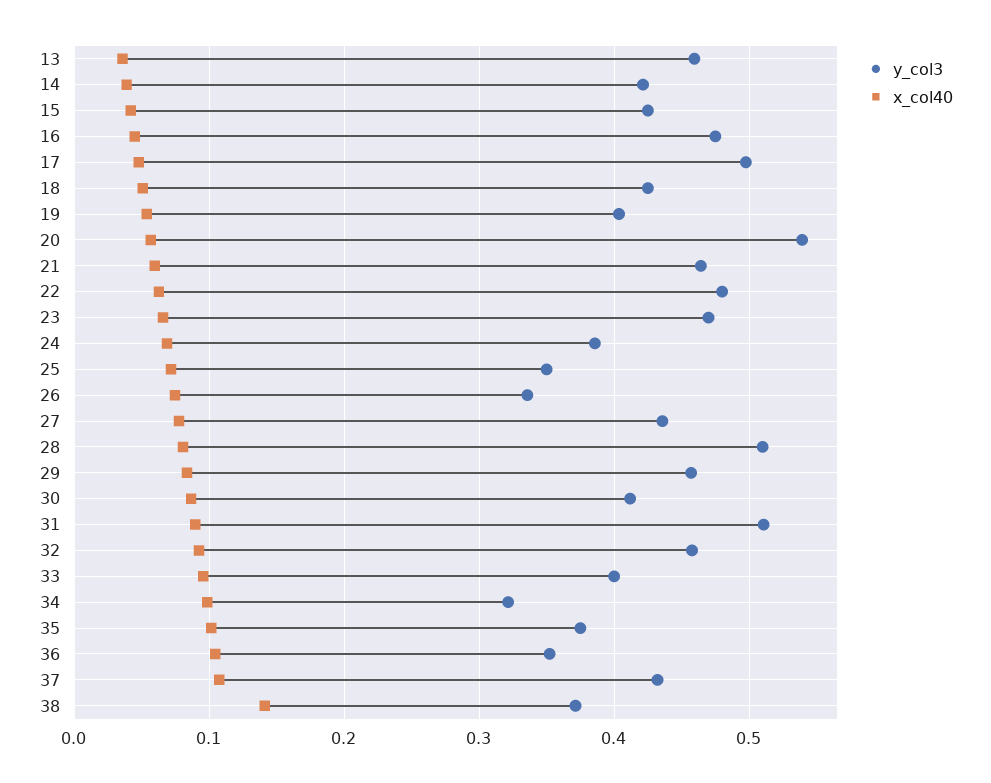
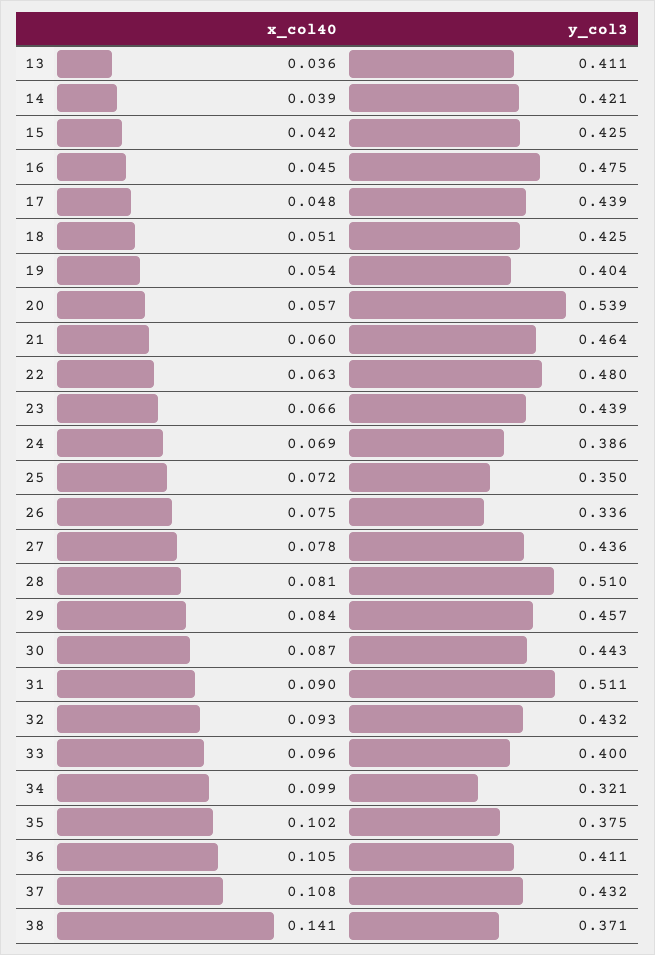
  {
    "y_col3": {
-     "13": 0.46,
+     "13": 0.411,
      "14": 0.421,
      "15": 0.425,
      "16": 0.475,
-     "17": 0.5,
+     "17": 0.439,
      "18": 0.425,
      "19": 0.404,
      "20": 0.539,
      "21": 0.464,
      "22": 0.48,
-     "23": 0.47,
+     "23": 0.439,
      "24": 0.386,
      "25": 0.35,
      "26": 0.336,
      "27": 0.436,
      "28": 0.51,
      "29": 0.457,
-     "30": 0.41,
+     "30": 0.443,
      "31": 0.511,
-     "32": 0.46,
+     "32": 0.432,
      "33": 0.4,
      "34": 0.321,
      "35": 0.375,
-     "36": 0.35,
+     "36": 0.411,
      "37": 0.432,
      "38": 0.371
    },
    "x_col40": {
      "13": 0.036,
      "14": 0.039,
      "15": 0.042,
      "16": 0.045,
      "17": 0.048,
      "18": 0.051,
      "19": 0.054,
      "20": 0.057,
      "21": 0.06,
      "22": 0.063,
      "23": 0.066,
      "24": 0.069,
      "25": 0.072,
      "26": 0.075,
      "27": 0.078,
      "28": 0.081,
      "29": 0.084,
      "30": 0.087,
      "31": 0.09,
      "32": 0.093,
      "33": 0.096,
      "34": 0.099,
      "35": 0.102,
      "36": 0.105,
      "37": 0.108,
      "38": 0.141
    }
  }

